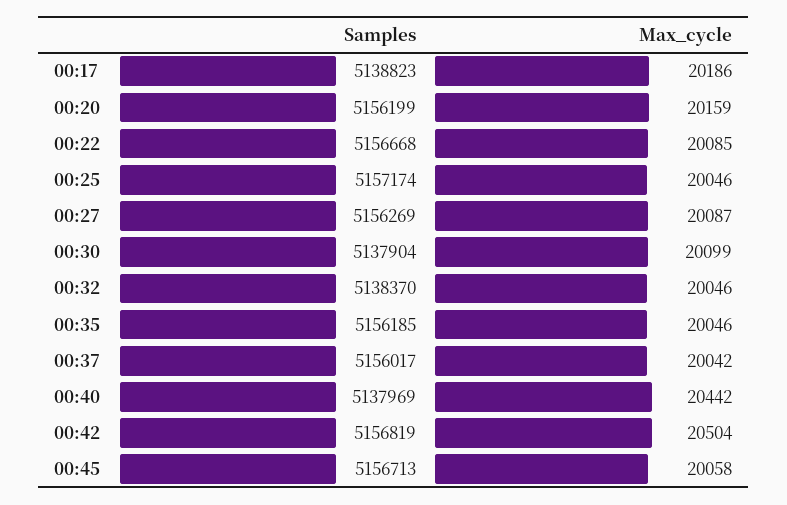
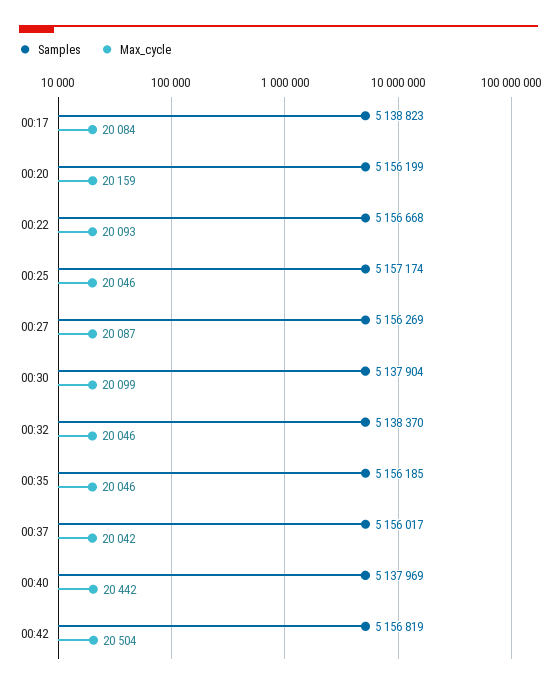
  {
    "Samples": {
      "00:17": 5138823,
      "00:20": 5156199,
      "00:22": 5156668,
      "00:25": 5157174,
      "00:27": 5156269,
      "00:30": 5137904,
      "00:32": 5138370,
      "00:35": 5156185,
      "00:37": 5156017,
      "00:40": 5137969,
-     "00:42": 5156819,
+     "00:42": 5156819
-     "00:45": 5156713
    },
    "Max_cycle": {
-     "00:17": 20186,
+     "00:17": 20084,
      "00:20": 20159,
-     "00:22": 20085,
+     "00:22": 20093,
      "00:25": 20046,
      "00:27": 20087,
      "00:30": 20099,
      "00:32": 20046,
      "00:35": 20046,
      "00:37": 20042,
      "00:40": 20442,
-     "00:42": 20504,
+     "00:42": 20504
-     "00:45": 20058
    }
  }

